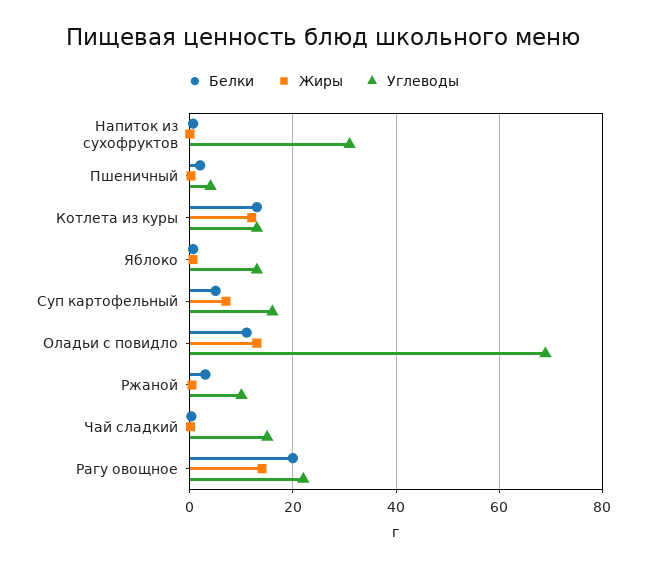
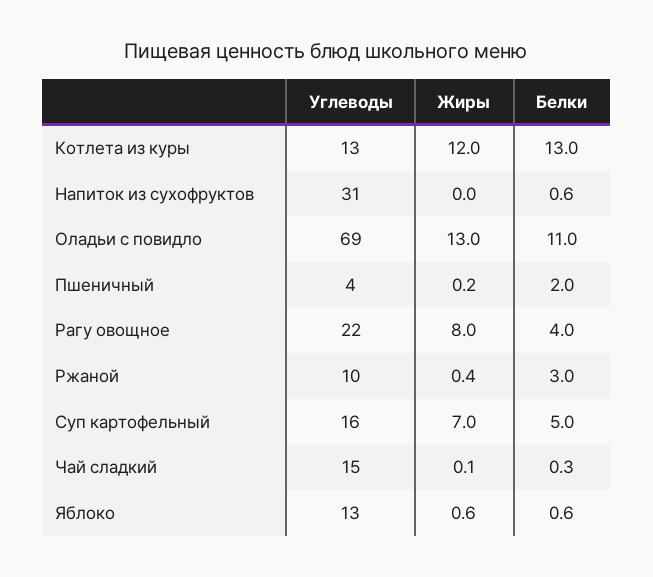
  {
    "Белки": {
      "Напиток из сухофруктов": 0.6,
      "Пшеничный": 2,
      "Котлета из куры": 13,
      "Яблоко": 0.6,
      "Суп картофельный": 5,
      "Оладьи с повидло": 11,
      "Ржаной": 3,
      "Чай сладкий": 0.3,
-     "Рагу овощное": 20
+     "Рагу овощное": 4
    },
    "Жиры": {
      "Напиток из сухофруктов": 0,
      "Пшеничный": 0.2,
      "Котлета из куры": 12,
      "Яблоко": 0.6,
      "Суп картофельный": 7,
      "Оладьи с повидло": 13,
      "Ржаной": 0.4,
      "Чай сладкий": 0.1,
-     "Рагу овощное": 14
+     "Рагу овощное": 8
    },
    "Углеводы": {
      "Напиток из сухофруктов": 31,
      "Пшеничный": 4,
      "Котлета из куры": 13,
      "Яблоко": 13,
      "Суп картофельный": 16,
      "Оладьи с повидло": 69,
      "Ржаной": 10,
      "Чай сладкий": 15,
      "Рагу овощное": 22
    }
  }

